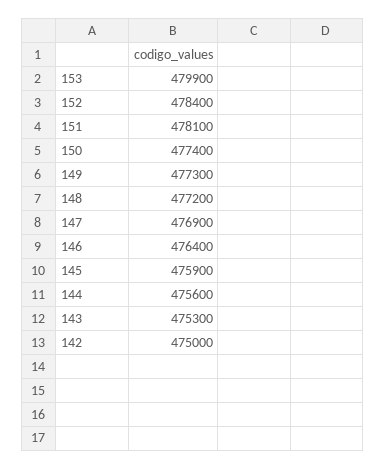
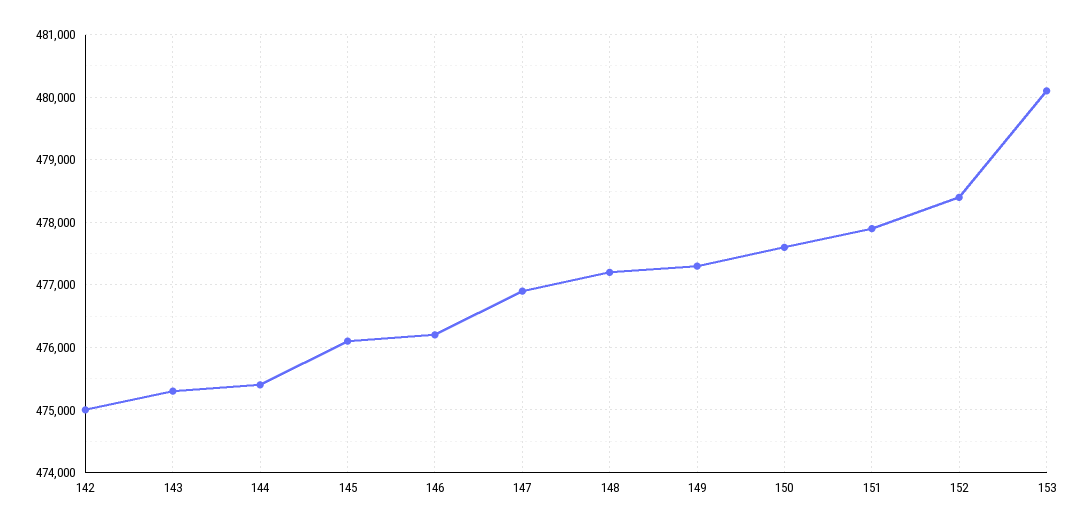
  {
-   "153": 479900,
+   "153": 480100,
    "152": 478400,
-   "151": 478100,
+   "151": 477900,
-   "150": 477400,
+   "150": 477600,
    "149": 477300,
    "148": 477200,
    "147": 476900,
-   "146": 476400,
+   "146": 476200,
-   "145": 475900,
+   "145": 476100,
-   "144": 475600,
+   "144": 475400,
    "143": 475300,
    "142": 475000
  }

